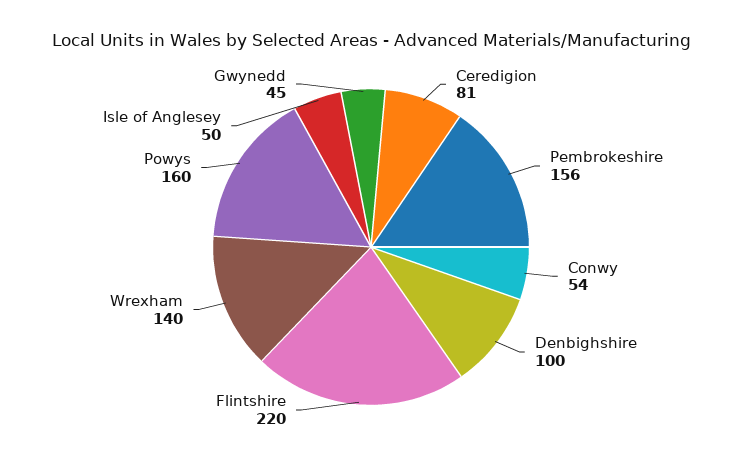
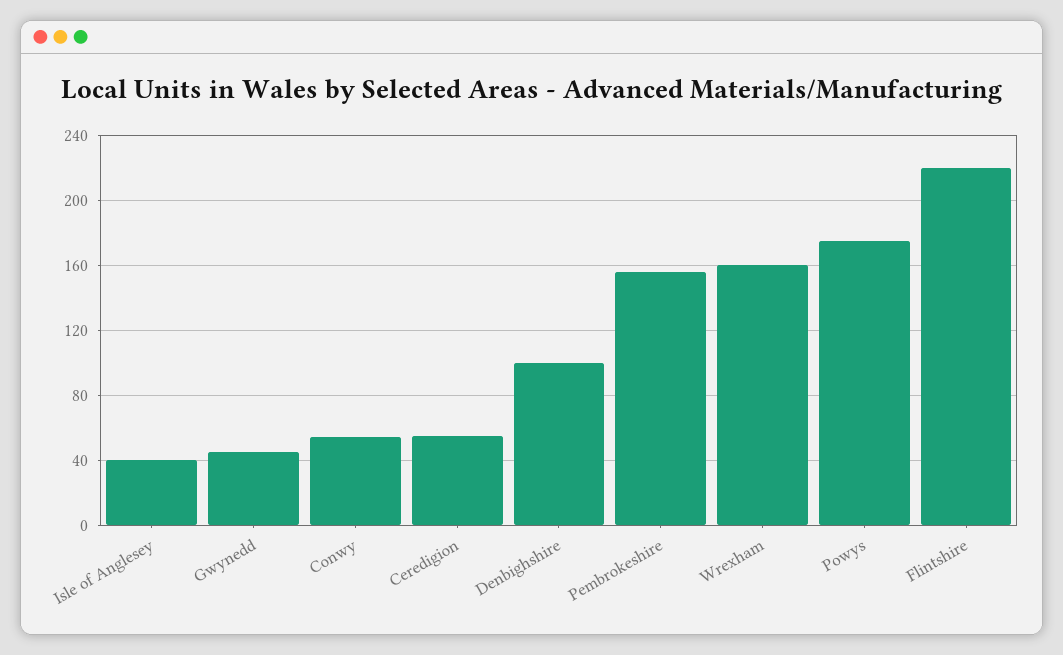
  {
-   "Ceredigion": 81,
+   "Ceredigion": 55,
    "Pembrokeshire": 156,
    "Conwy": 54,
    "Denbighshire": 100,
    "Flintshire": 220,
-   "Wrexham": 140,
+   "Wrexham": 160,
-   "Powys": 160,
+   "Powys": 175,
-   "Isle of Anglesey": 50,
+   "Isle of Anglesey": 40,
    "Gwynedd": 45
  }

